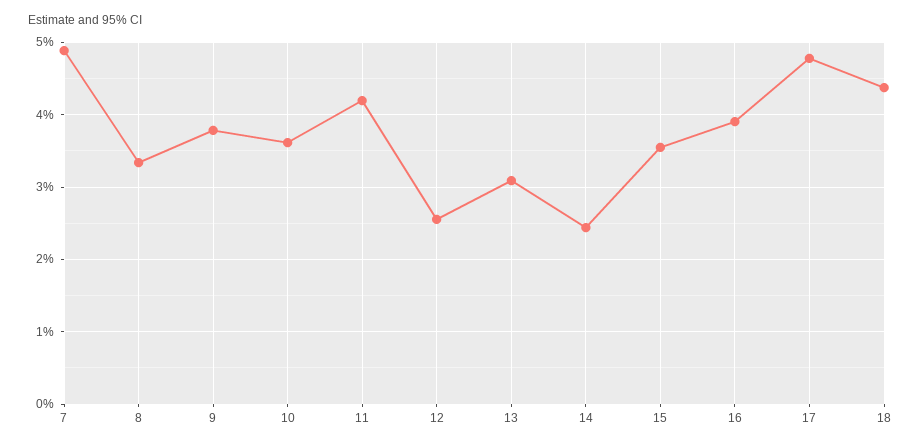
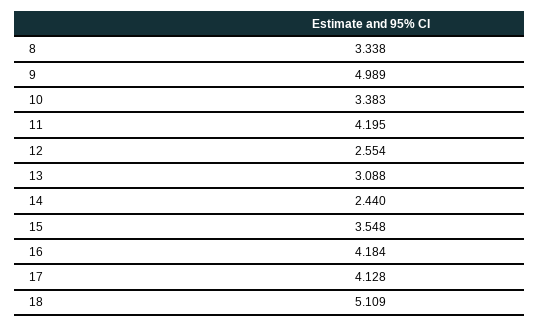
  {
-   "7": 4.9,
    "8": 3.338,
-   "9": 3.8,
+   "9": 4.989,
-   "10": 3.6,
+   "10": 3.383,
    "11": 4.195,
    "12": 2.554,
    "13": 3.088,
    "14": 2.44,
    "15": 3.548,
-   "16": 3.9,
+   "16": 4.184,
-   "17": 4.8,
+   "17": 4.128,
-   "18": 4.4
+   "18": 5.109
  }

